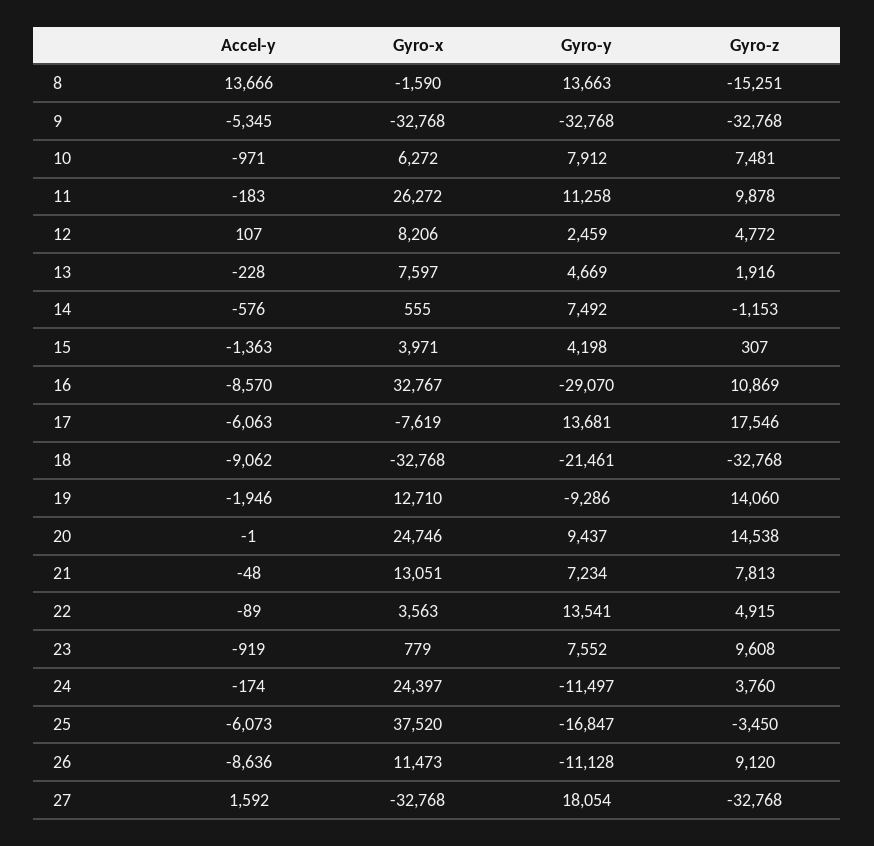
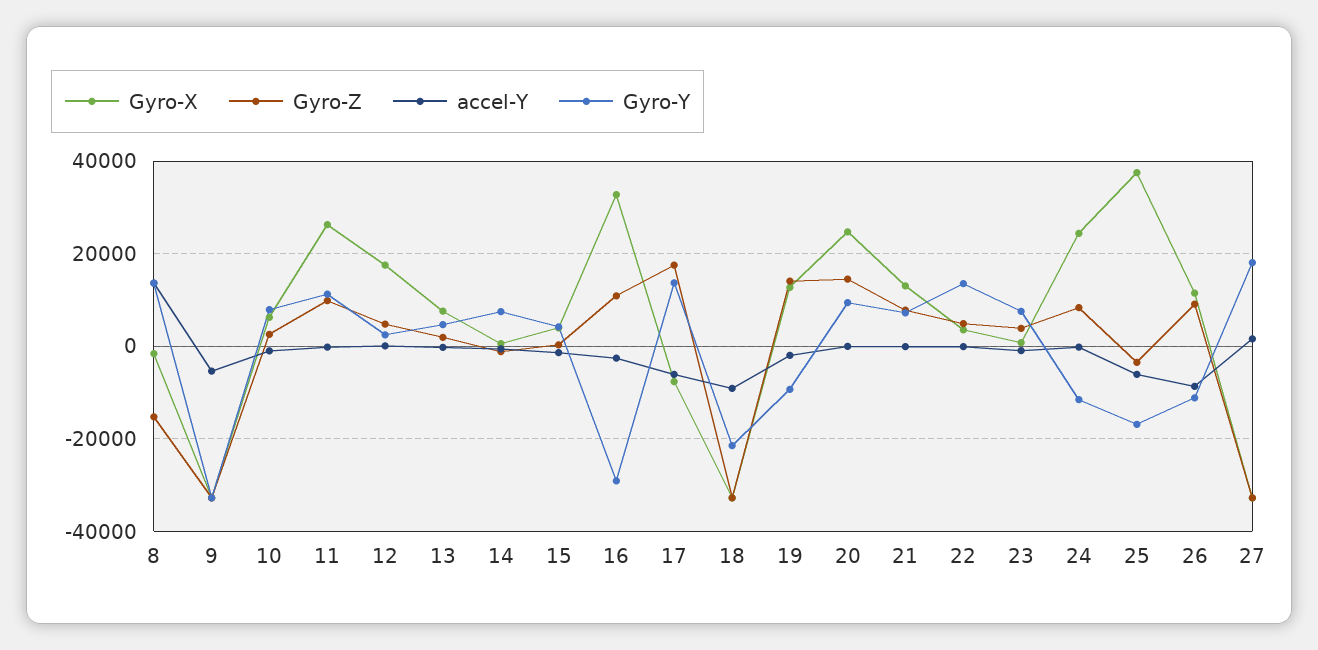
  {
    "Accel-y": {
      "8": 13666,
      "9": -5345,
      "10": -971,
      "11": -183,
      "12": 107,
      "13": -228,
      "14": -576,
      "15": -1363,
-     "16": -8570,
+     "16": -2000,
      "17": -6063,
      "18": -9062,
      "19": -1946,
      "20": -1,
      "21": -48,
      "22": -89,
      "23": -919,
      "24": -174,
      "25": -6073,
      "26": -8636,
      "27": 1592
    },
    "Gyro-x": {
      "8": -1590,
      "9": -32768,
      "10": 6272,
      "11": 26272,
-     "12": 8206,
+     "12": 18000,
      "13": 7597,
      "14": 555,
      "15": 3971,
      "16": 32767,
      "17": -7619,
      "18": -32768,
      "19": 12710,
      "20": 24746,
      "21": 13051,
      "22": 3563,
      "23": 779,
      "24": 24397,
      "25": 37520,
      "26": 11473,
      "27": -32768
    },
    "Gyro-y": {
      "8": 13663,
      "9": -32768,
      "10": 7912,
      "11": 11258,
      "12": 2459,
      "13": 4669,
      "14": 7492,
      "15": 4198,
      "16": -29070,
      "17": 13681,
      "18": -21461,
      "19": -9286,
      "20": 9437,
      "21": 7234,
      "22": 13541,
      "23": 7552,
      "24": -11497,
      "25": -16847,
      "26": -11128,
      "27": 18054
    },
    "Gyro-z": {
      "8": -15251,
      "9": -32768,
-     "10": 7481,
+     "10": 2000,
      "11": 9878,
      "12": 4772,
      "13": 1916,
      "14": -1153,
      "15": 307,
      "16": 10869,
      "17": 17546,
      "18": -32768,
      "19": 14060,
      "20": 14538,
      "21": 7813,
      "22": 4915,
-     "23": 9608,
+     "23": 4000,
-     "24": 3760,
+     "24": 8000,
      "25": -3450,
      "26": 9120,
      "27": -32768
    }
  }

